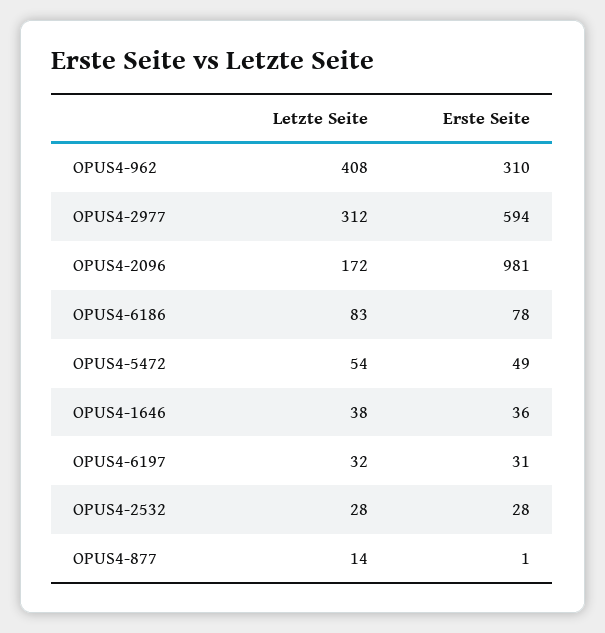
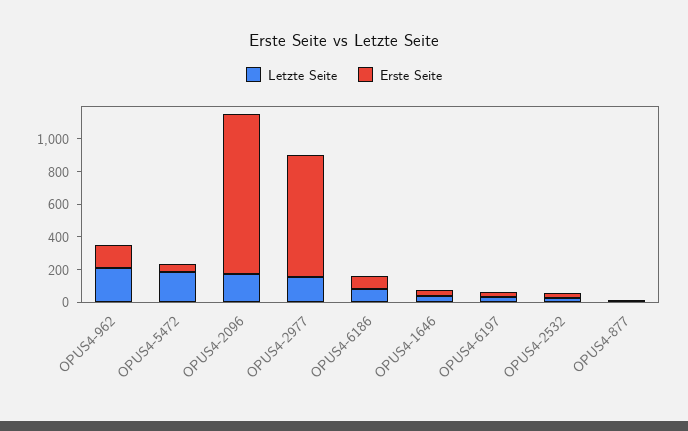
  {
    "Letzte Seite": {
-     "OPUS4-962": 408,
+     "OPUS4-962": 200,
-     "OPUS4-2977": 312,
+     "OPUS4-2977": 150,
      "OPUS4-2096": 172,
      "OPUS4-6186": 83,
-     "OPUS4-5472": 54,
+     "OPUS4-5472": 200,
      "OPUS4-1646": 38,
      "OPUS4-6197": 32,
      "OPUS4-2532": 28,
      "OPUS4-877": 14
    },
    "Erste Seite": {
-     "OPUS4-962": 310,
+     "OPUS4-962": 150,
-     "OPUS4-2977": 594,
+     "OPUS4-2977": 750,
      "OPUS4-2096": 981,
      "OPUS4-6186": 78,
      "OPUS4-5472": 49,
      "OPUS4-1646": 36,
      "OPUS4-6197": 31,
      "OPUS4-2532": 28,
      "OPUS4-877": 1
    }
  }

